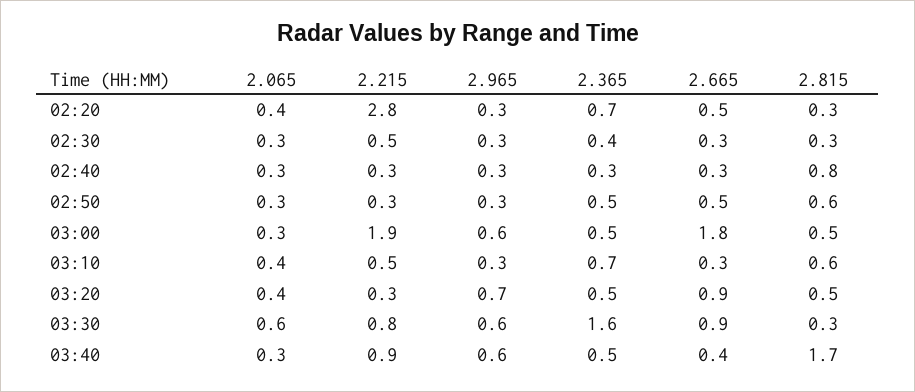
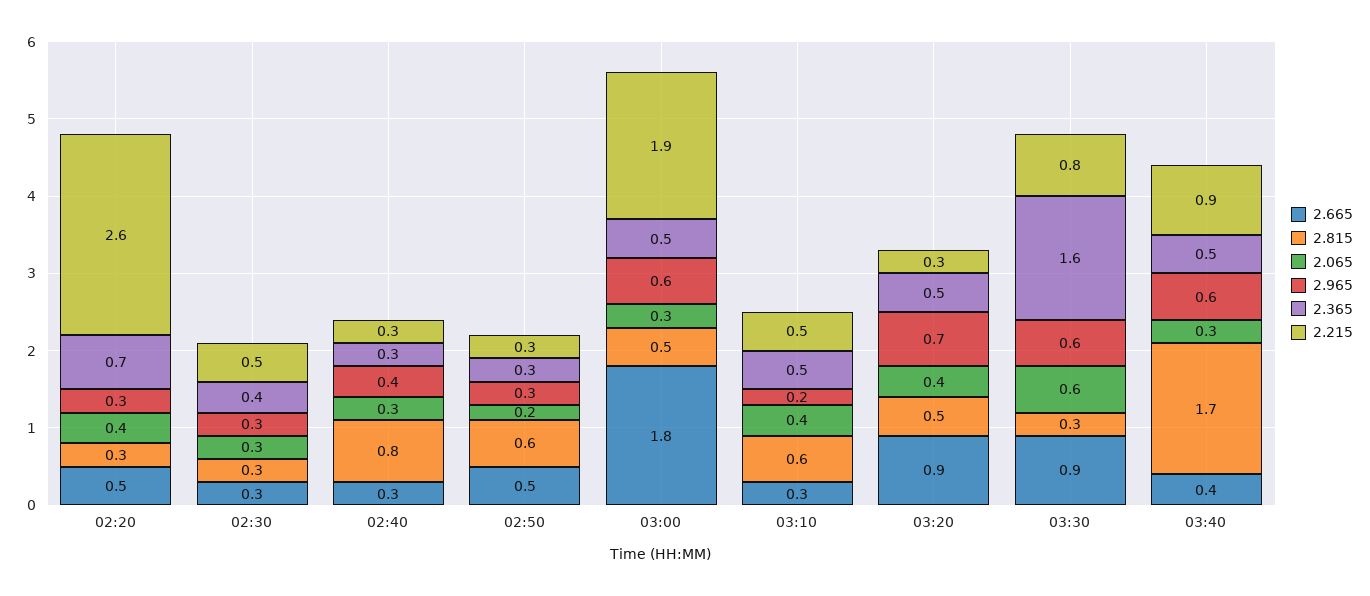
  {
    "2.065": {
      "02:20": 0.4,
      "02:30": 0.3,
      "02:40": 0.3,
-     "02:50": 0.3,
+     "02:50": 0.2,
      "03:00": 0.3,
      "03:10": 0.4,
      "03:20": 0.4,
      "03:30": 0.6,
      "03:40": 0.3
    },
    "2.215": {
-     "02:20": 2.8,
+     "02:20": 2.6,
      "02:30": 0.5,
      "02:40": 0.3,
      "02:50": 0.3,
      "03:00": 1.9,
      "03:10": 0.5,
      "03:20": 0.3,
      "03:30": 0.8,
      "03:40": 0.9
    },
    "2.965": {
      "02:20": 0.3,
      "02:30": 0.3,
-     "02:40": 0.3,
+     "02:40": 0.4,
      "02:50": 0.3,
      "03:00": 0.6,
-     "03:10": 0.3,
+     "03:10": 0.2,
      "03:20": 0.7,
      "03:30": 0.6,
      "03:40": 0.6
    },
    "2.365": {
      "02:20": 0.7,
      "02:30": 0.4,
      "02:40": 0.3,
-     "02:50": 0.5,
+     "02:50": 0.3,
      "03:00": 0.5,
-     "03:10": 0.7,
+     "03:10": 0.5,
      "03:20": 0.5,
      "03:30": 1.6,
      "03:40": 0.5
    },
    "2.665": {
      "02:20": 0.5,
      "02:30": 0.3,
      "02:40": 0.3,
      "02:50": 0.5,
      "03:00": 1.8,
      "03:10": 0.3,
      "03:20": 0.9,
      "03:30": 0.9,
      "03:40": 0.4
    },
    "2.815": {
      "02:20": 0.3,
      "02:30": 0.3,
      "02:40": 0.8,
      "02:50": 0.6,
      "03:00": 0.5,
      "03:10": 0.6,
      "03:20": 0.5,
      "03:30": 0.3,
      "03:40": 1.7
    }
  }

